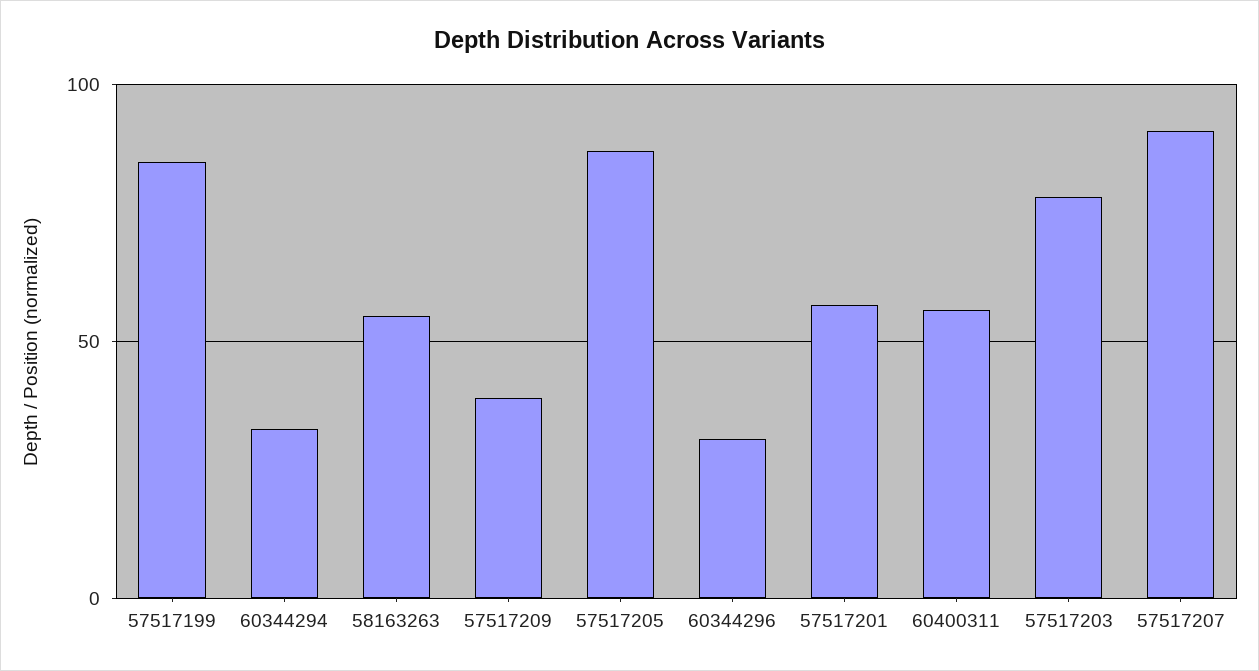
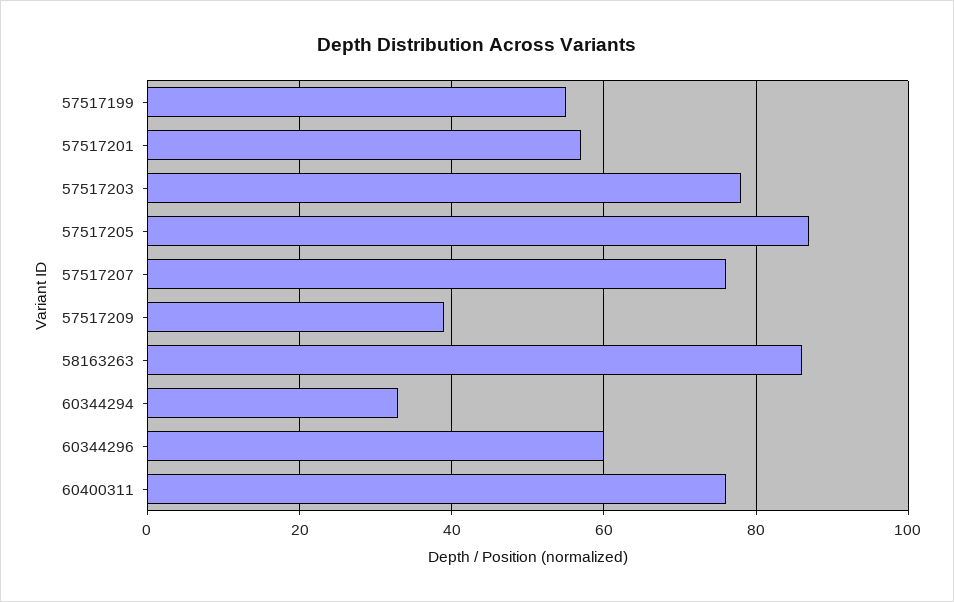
  {
-   "57517199": 85,
+   "57517199": 55,
    "60344294": 35,
-   "58163263": 55,
+   "58163263": 85,
    "57517209": 40,
    "57517205": 85,
-   "60344296": 30,
+   "60344296": 60,
    "57517201": 55,
-   "60400311": 55,
+   "60400311": 75,
    "57517203": 80,
-   "57517207": 90
+   "57517207": 75
  }

